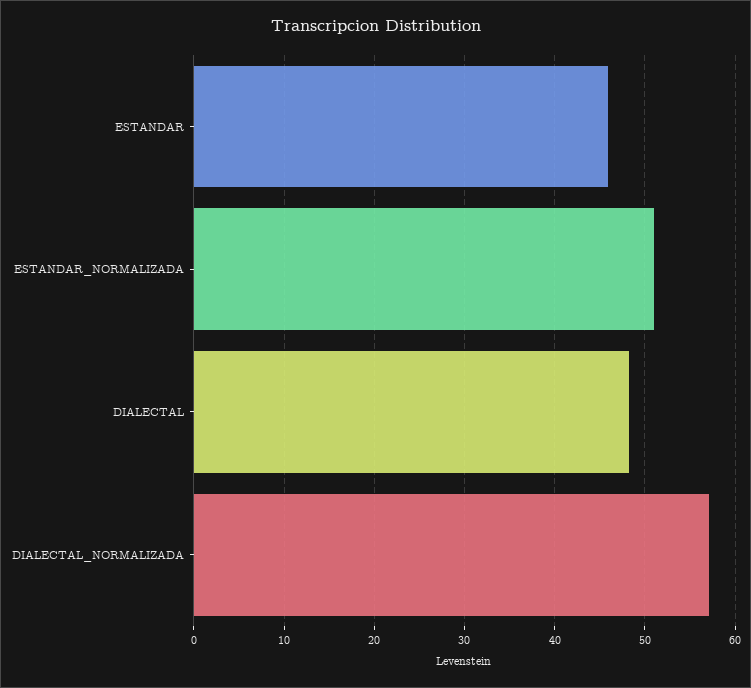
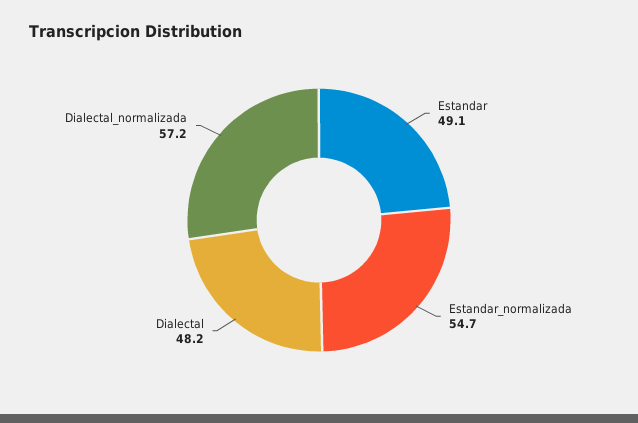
  {
-   "ESTANDAR": 46,
+   "ESTANDAR": 49.1,
-   "ESTANDAR_NORMALIZADA": 51,
+   "ESTANDAR_NORMALIZADA": 54.7,
    "DIALECTAL": 48.2,
    "DIALECTAL_NORMALIZADA": 57.2
  }

